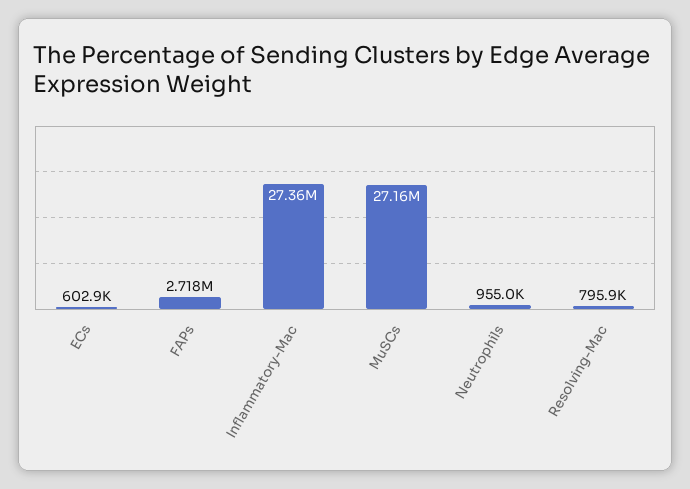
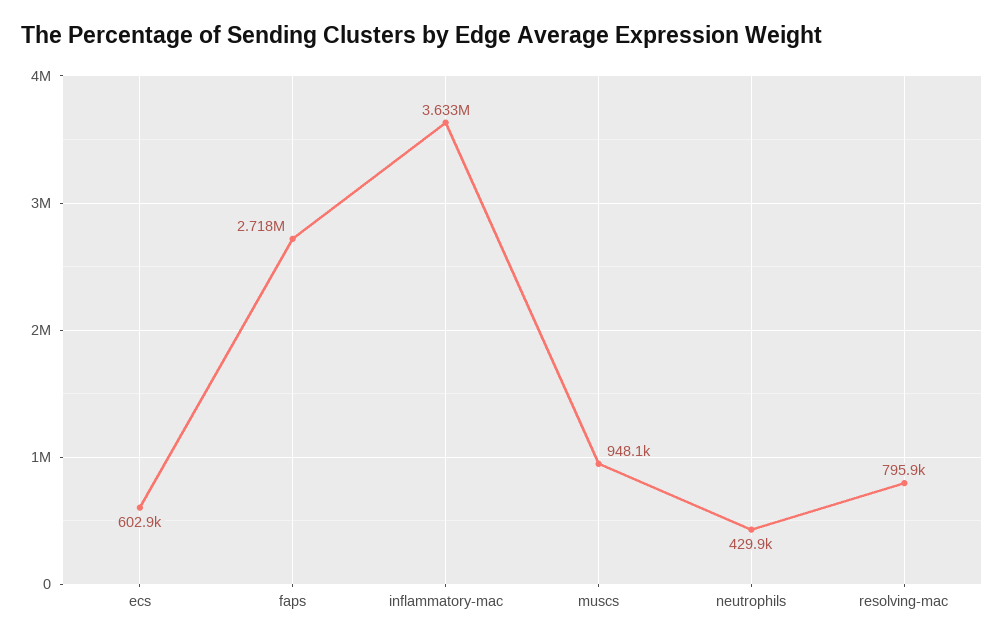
  {
    "ECs": 602900,
    "FAPs": 2718000,
-   "Inflammatory-Mac": 27360000,
+   "Inflammatory-Mac": 3633000,
-   "MuSCs": 27160000,
+   "MuSCs": 948100,
-   "Neutrophils": 955000,
+   "Neutrophils": 429900,
    "Resolving-Mac": 795900
  }

